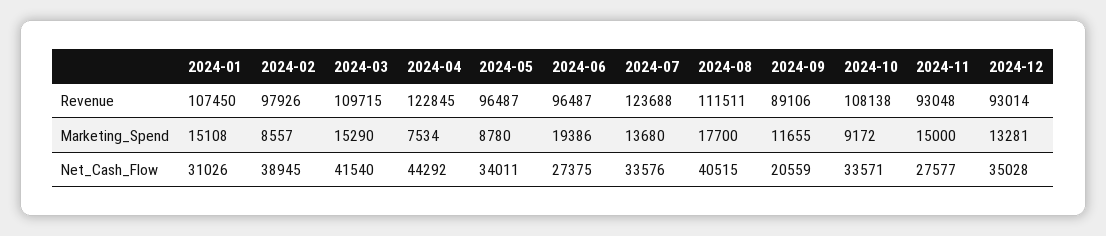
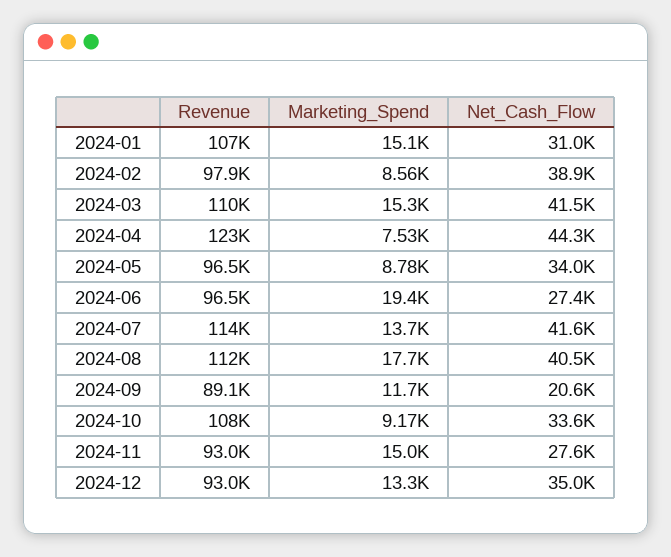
  {
    "2024-01": {
      "Revenue": 107450,
      "Marketing_Spend": 15108,
      "Net_Cash_Flow": 31026
    },
    "2024-02": {
      "Revenue": 97926,
      "Marketing_Spend": 8557,
      "Net_Cash_Flow": 38945
    },
    "2024-03": {
      "Revenue": 109715,
      "Marketing_Spend": 15290,
      "Net_Cash_Flow": 41540
    },
    "2024-04": {
      "Revenue": 122845,
      "Marketing_Spend": 7534,
      "Net_Cash_Flow": 44292
    },
    "2024-05": {
      "Revenue": 96487,
      "Marketing_Spend": 8780,
      "Net_Cash_Flow": 34011
    },
    "2024-06": {
      "Revenue": 96487,
      "Marketing_Spend": 19386,
      "Net_Cash_Flow": 27375
    },
    "2024-07": {
-     "Revenue": 123688,
+     "Revenue": 114000,
      "Marketing_Spend": 13680,
-     "Net_Cash_Flow": 33576
+     "Net_Cash_Flow": 41600
    },
    "2024-08": {
      "Revenue": 111511,
      "Marketing_Spend": 17700,
      "Net_Cash_Flow": 40515
    },
    "2024-09": {
      "Revenue": 89106,
      "Marketing_Spend": 11655,
      "Net_Cash_Flow": 20559
    },
    "2024-10": {
      "Revenue": 108138,
      "Marketing_Spend": 9172,
      "Net_Cash_Flow": 33571
    },
    "2024-11": {
      "Revenue": 93048,
      "Marketing_Spend": 15000,
      "Net_Cash_Flow": 27577
    },
    "2024-12": {
      "Revenue": 93014,
      "Marketing_Spend": 13281,
      "Net_Cash_Flow": 35028
    }
  }

